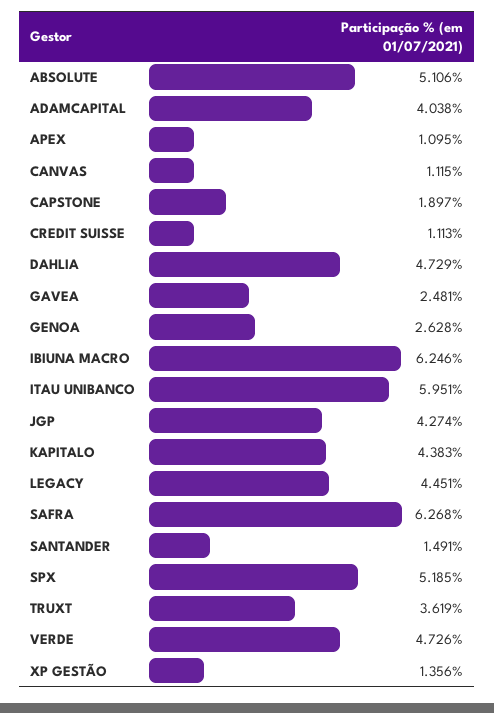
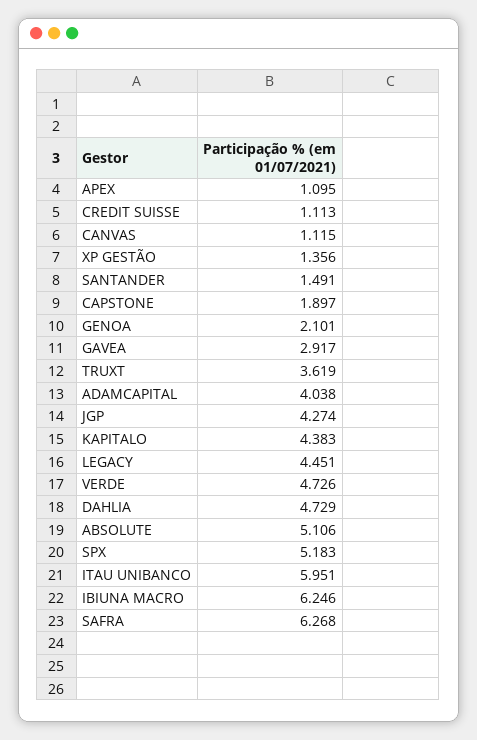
  {
    "ABSOLUTE": 5.106,
    "ADAMCAPITAL": 4.038,
    "APEX": 1.095,
    "CANVAS": 1.115,
    "CAPSTONE": 1.897,
    "CREDIT SUISSE": 1.113,
    "DAHLIA": 4.729,
-   "GAVEA": 2.481,
+   "GAVEA": 2.917,
-   "GENOA": 2.628,
+   "GENOA": 2.101,
    "IBIUNA MACRO": 6.246,
    "ITAU UNIBANCO": 5.951,
    "JGP": 4.274,
    "KAPITALO": 4.383,
    "LEGACY": 4.451,
    "SAFRA": 6.268,
    "SANTANDER": 1.491,
-   "SPX": 5.185,
+   "SPX": 5.183,
    "TRUXT": 3.619,
    "VERDE": 4.726,
    "XP GESTÃO": 1.356
  }

